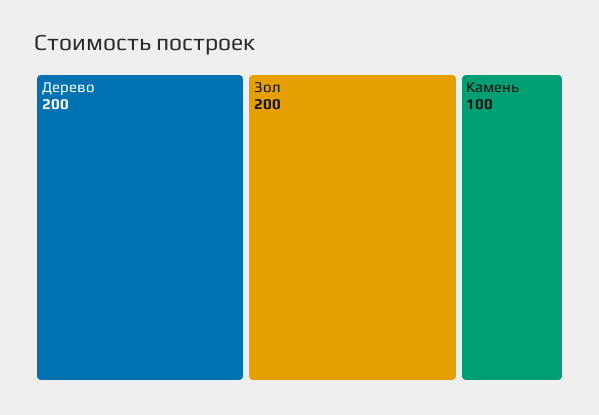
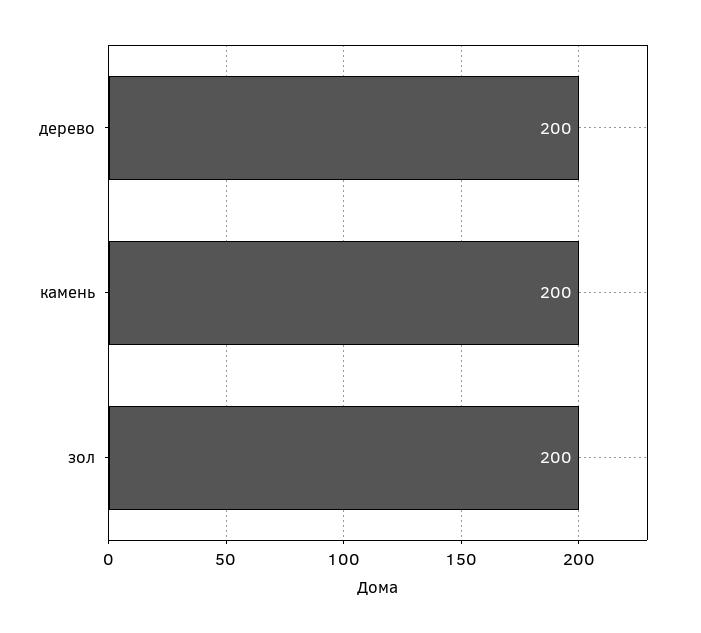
  {
    "Дерево": 200,
    "Зол": 200,
-   "Камень": 100
+   "Камень": 200
  }

